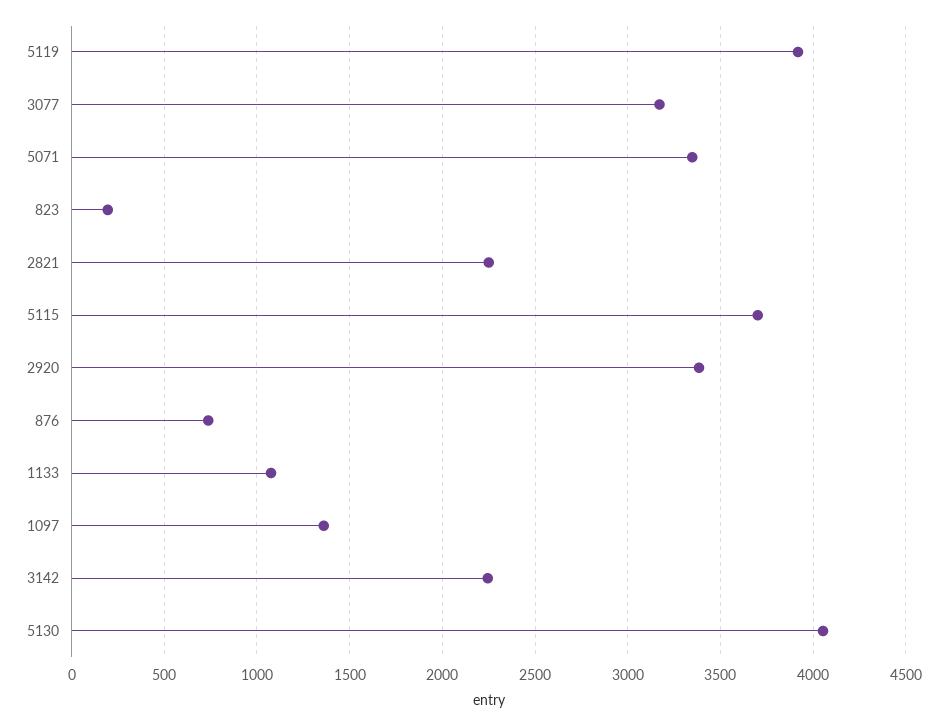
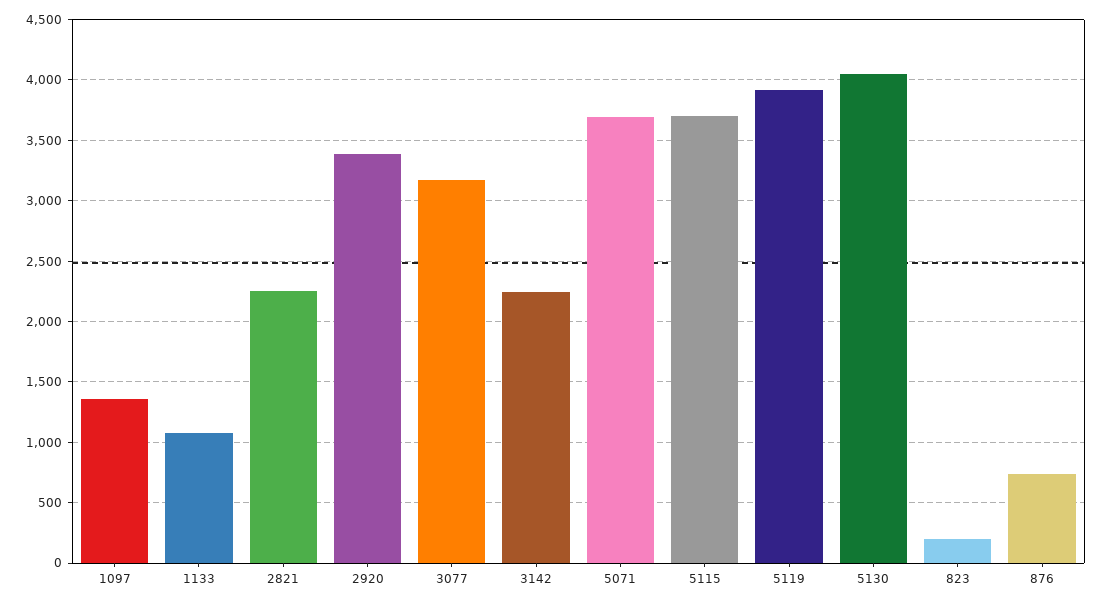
  {
    "5119": 3900,
    "3077": 3150,
-   "5071": 3350,
+   "5071": 3700,
    "823": 200,
    "2821": 2250,
    "5115": 3700,
    "2920": 3400,
    "876": 750,
    "1133": 1100,
    "1097": 1350,
    "3142": 2250,
    "5130": 4050
  }

